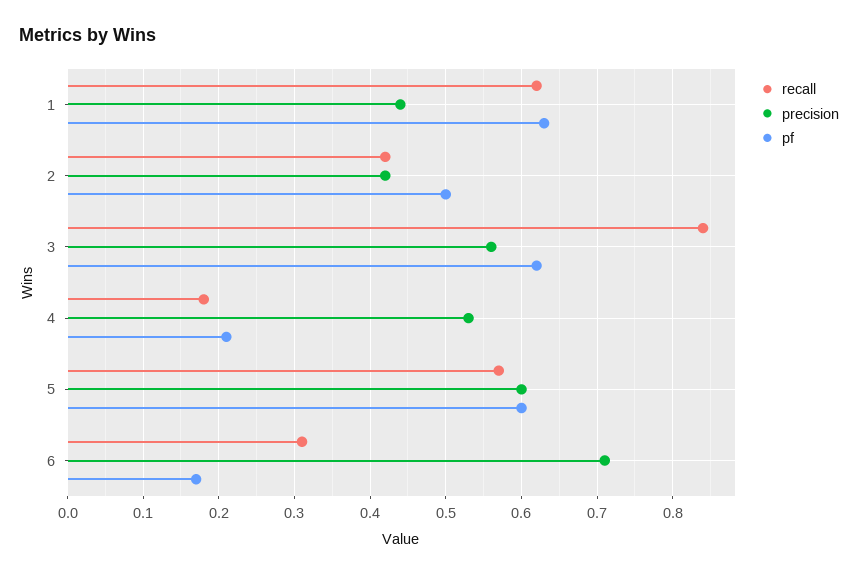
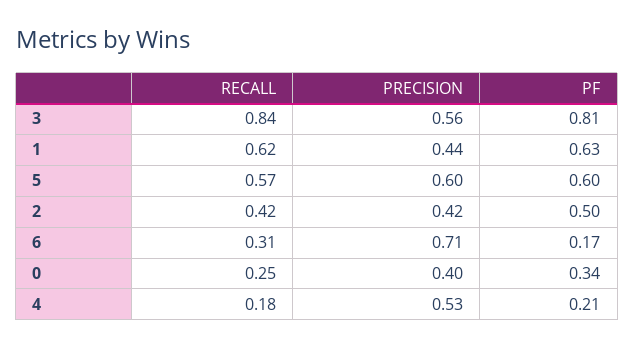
  {
    "recall": {
      "1": 0.62,
      "2": 0.42,
      "3": 0.84,
      "4": 0.18,
      "5": 0.57,
-     "6": 0.31
+     "6": 0.31,
+     "0": 0.25
    },
    "precision": {
      "1": 0.44,
      "2": 0.42,
      "3": 0.56,
      "4": 0.53,
      "5": 0.6,
-     "6": 0.71
+     "6": 0.71,
+     "0": 0.4
    },
    "pf": {
      "1": 0.63,
      "2": 0.5,
-     "3": 0.62,
+     "3": 0.81,
      "4": 0.21,
      "5": 0.6,
-     "6": 0.17
+     "6": 0.17,
+     "0": 0.34
    }
  }

